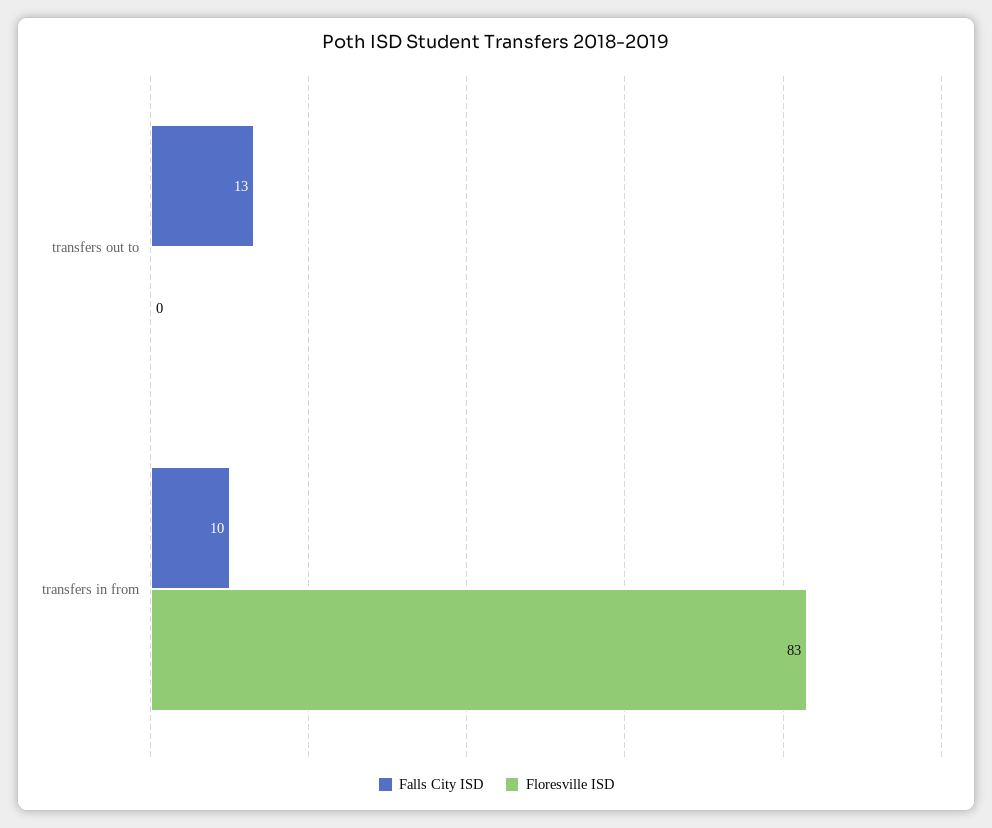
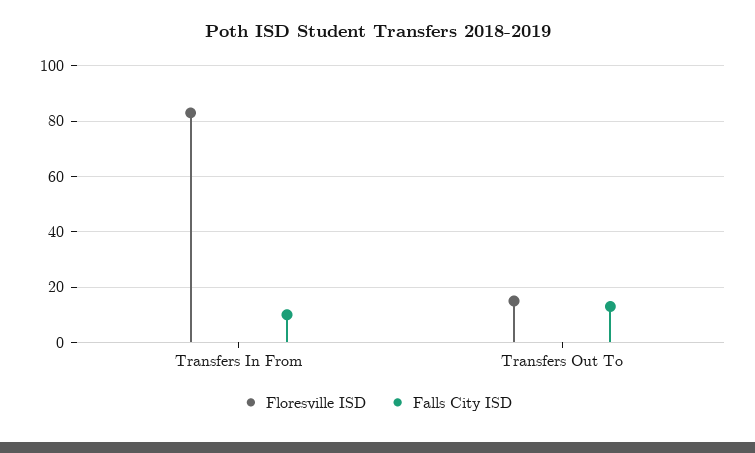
  {
    "Falls City ISD": {
      "transfers out to": 13,
      "transfers in from": 10
    },
    "Floresville ISD": {
-     "transfers out to": 0,
+     "transfers out to": 15,
      "transfers in from": 83
    }
  }

